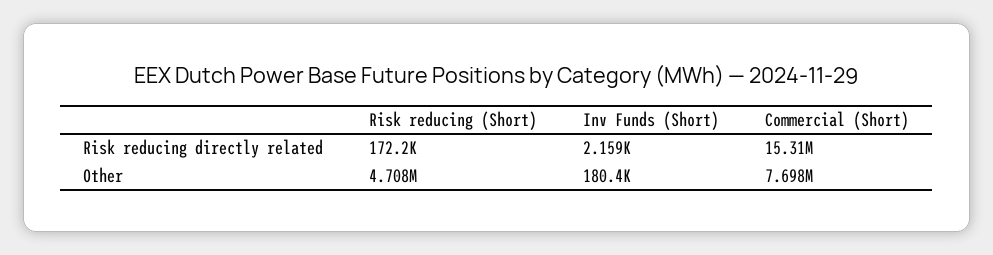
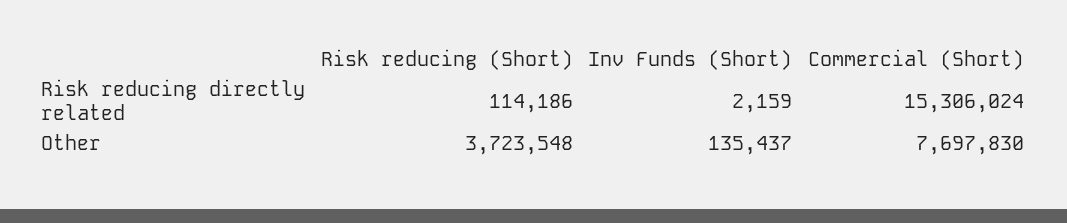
  {
    "Risk reducing (Short)": {
-     "Risk reducing directly related": 172200,
+     "Risk reducing directly related": 114186,
-     "Other": 4708000
+     "Other": 3723548
    },
    "Inv Funds (Short)": {
      "Risk reducing directly related": 2159,
-     "Other": 180400
+     "Other": 135437
    },
    "Commercial (Short)": {
      "Risk reducing directly related": 15306024,
      "Other": 7697830
    }
  }

